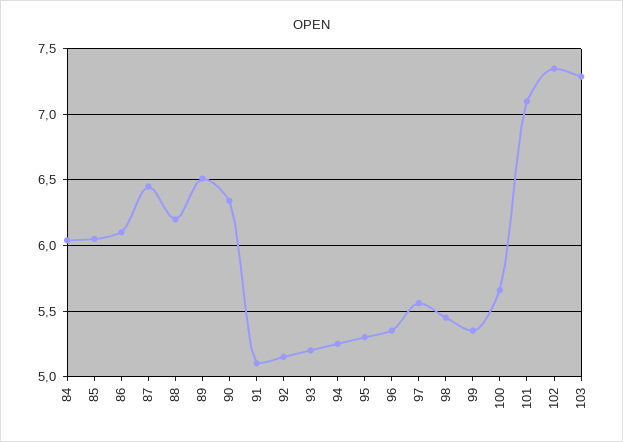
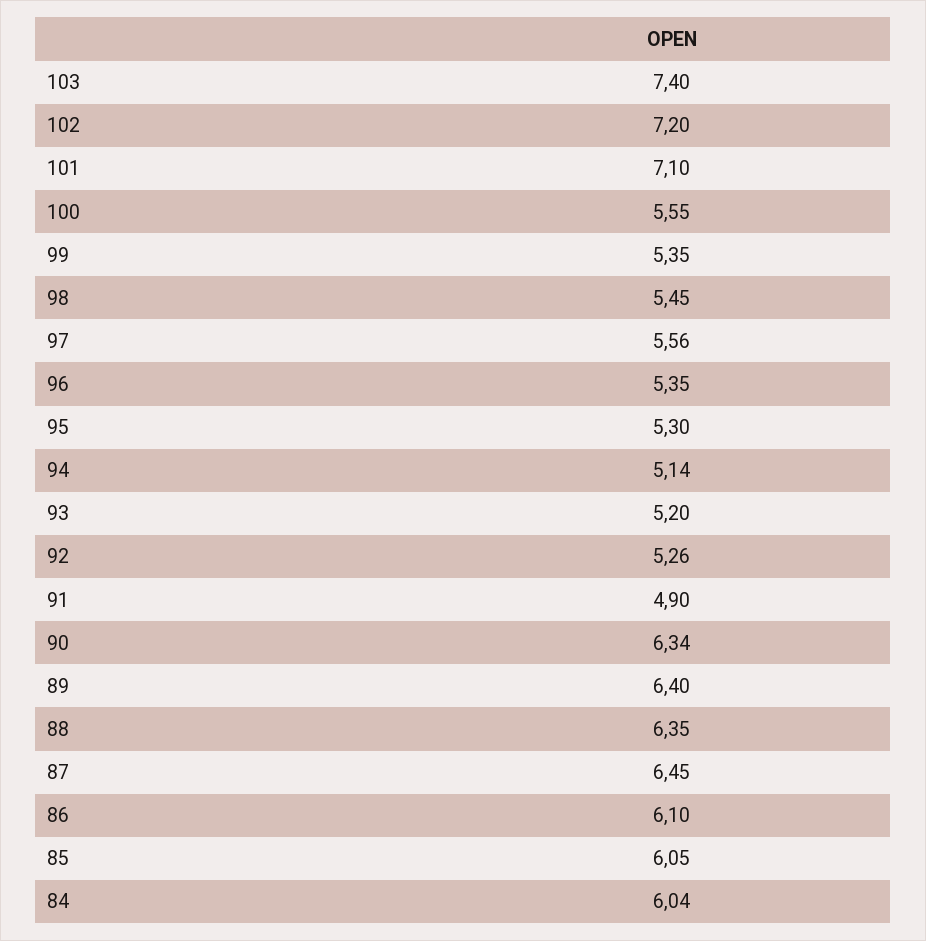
  {
    "84": 6.04,
    "85": 6.05,
    "86": 6.1,
    "87": 6.45,
-   "88": 6.2,
+   "88": 6.35,
-   "89": 6.5,
+   "89": 6.4,
    "90": 6.34,
-   "91": 5.1,
+   "91": 4.9,
-   "92": 5.15,
+   "92": 5.26,
    "93": 5.2,
-   "94": 5.25,
+   "94": 5.14,
    "95": 5.3,
    "96": 5.35,
    "97": 5.56,
    "98": 5.45,
    "99": 5.35,
-   "100": 5.65,
+   "100": 5.55,
    "101": 7.1,
-   "102": 7.35,
+   "102": 7.2,
-   "103": 7.3
+   "103": 7.4
  }

